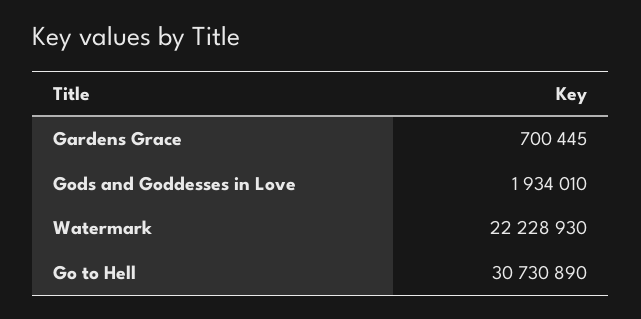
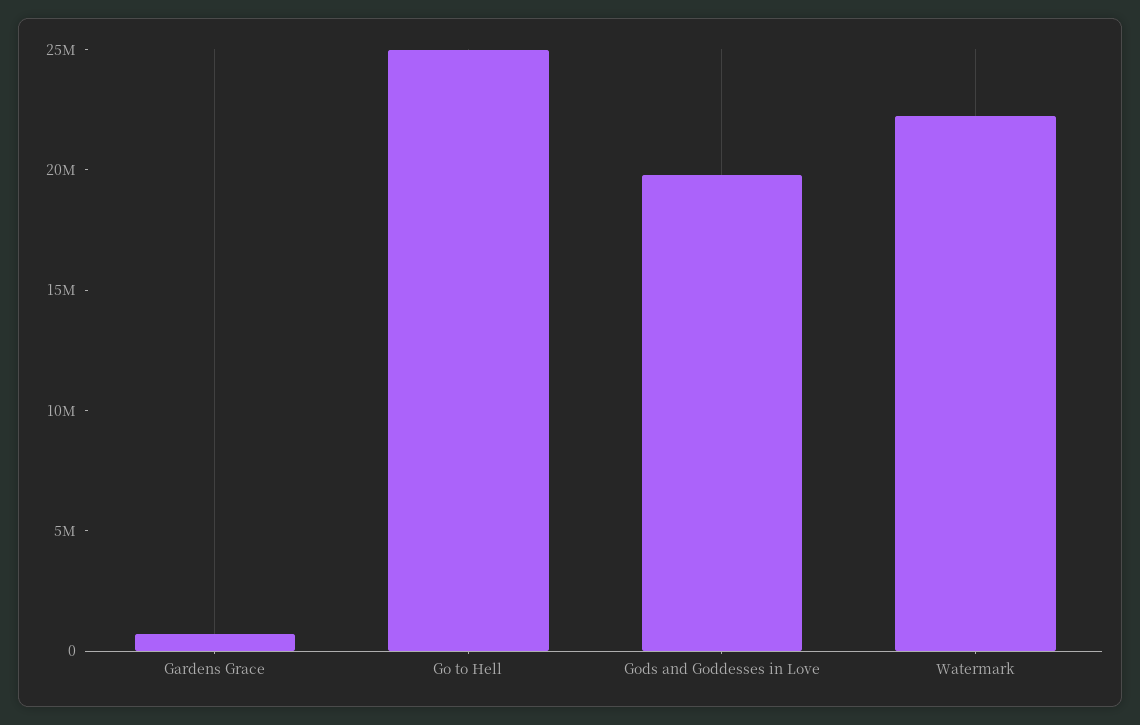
  {
    "Gardens Grace": 700445,
-   "Gods and Goddesses in Love": 1934010,
+   "Gods and Goddesses in Love": 20000000,
    "Watermark": 22228930,
-   "Go to Hell": 30730890
+   "Go to Hell": 25000000
  }

